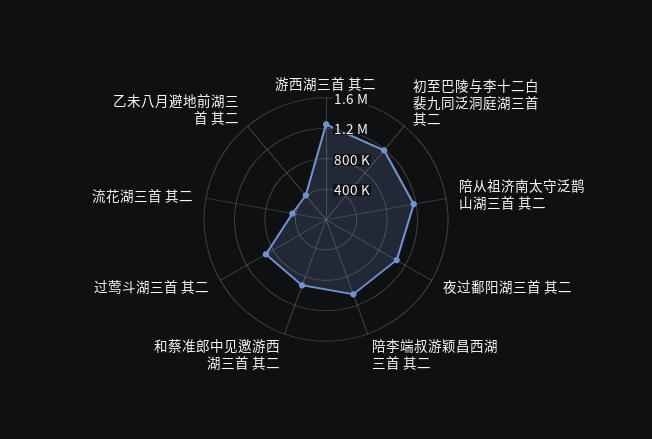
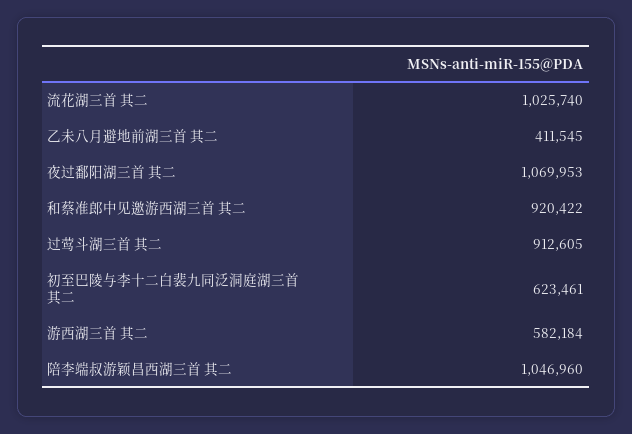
  {
-   "游西湖三首 其二": 1200000,
+   "游西湖三首 其二": 582184,
-   "初至巴陵与李十二白裴九同泛洞庭湖三首 其二": 1200000,
+   "初至巴陵与李十二白裴九同泛洞庭湖三首 其二": 623461,
-   "陪从祖济南太守泛鹊山湖三首 其二": 1200000,
    "夜过鄱阳湖三首 其二": 1069953,
    "陪李端叔游颖昌西湖三首 其二": 1046960,
    "和蔡准郎中见邀游西湖三首 其二": 920422,
    "过莺斗湖三首 其二": 912605,
-   "流花湖三首 其二": 400000,
+   "流花湖三首 其二": 1025740,
    "乙未八月避地前湖三首 其二": 411545
  }

